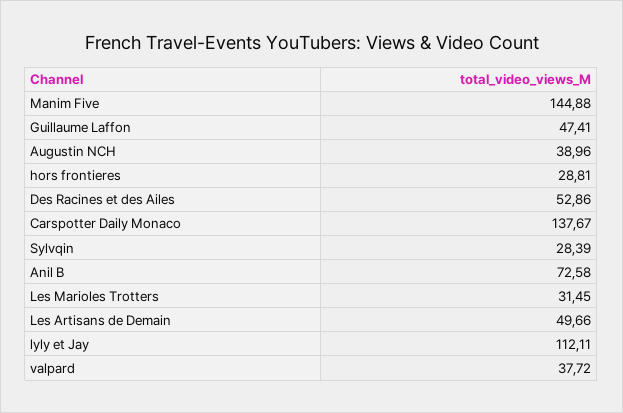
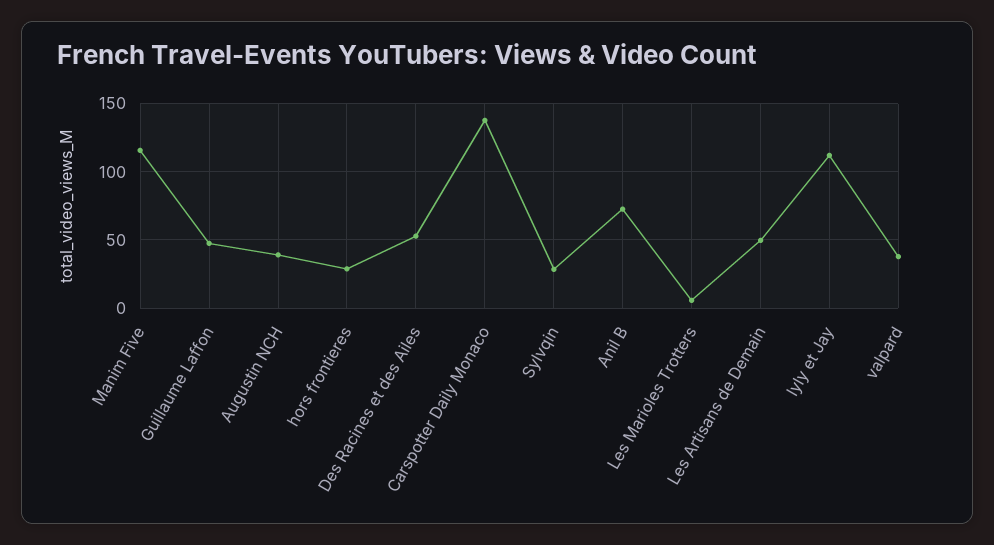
  {
-   "Manim Five": 144.88,
+   "Manim Five": 115,
    "Guillaume Laffon": 47.41,
    "Augustin NCH": 38.96,
    "hors frontieres": 28.81,
    "Des Racines et des Ailes": 52.86,
    "Carspotter Daily Monaco": 137.67,
    "Sylvqin": 28.39,
    "Anil B": 72.58,
-   "Les Marioles Trotters": 31.45,
+   "Les Marioles Trotters": 5,
    "Les Artisans de Demain": 49.66,
    "lyly et Jay": 112.11,
    "valpard": 37.72
  }

